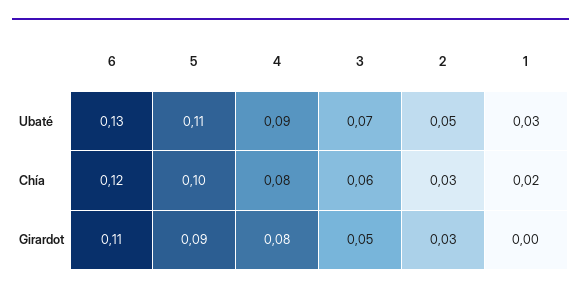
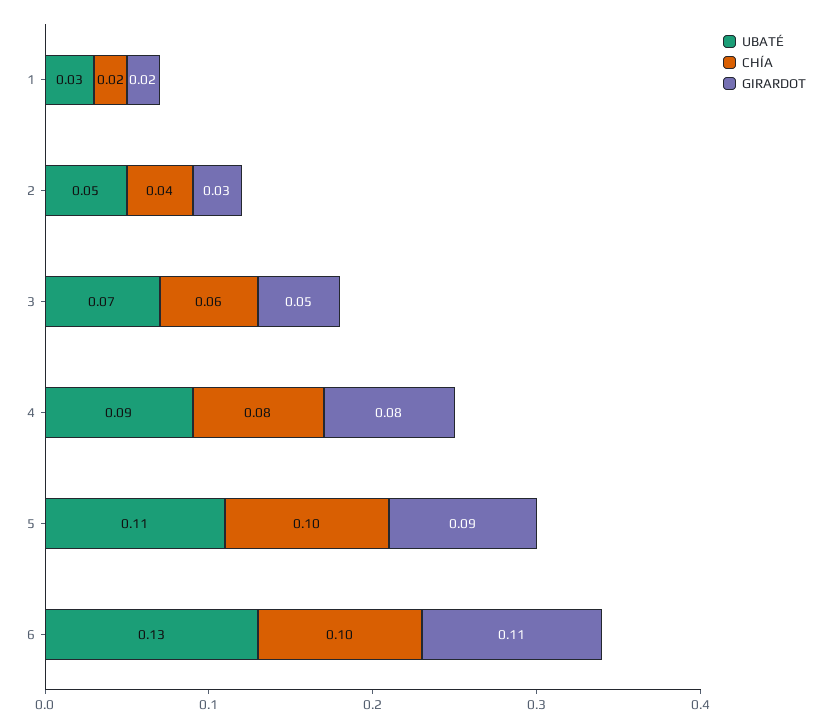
  {
    "Ubaté": {
      "6": 0.13,
      "5": 0.11,
      "4": 0.09,
      "3": 0.07,
      "2": 0.05,
      "1": 0.03
    },
    "Chía": {
-     "6": 0.12,
+     "6": 0.1,
      "5": 0.1,
      "4": 0.08,
      "3": 0.06,
-     "2": 0.03,
+     "2": 0.04,
      "1": 0.02
    },
    "Girardot": {
      "6": 0.11,
      "5": 0.09,
      "4": 0.08,
      "3": 0.05,
      "2": 0.03,
-     "1": 0
+     "1": 0.02
    }
  }

